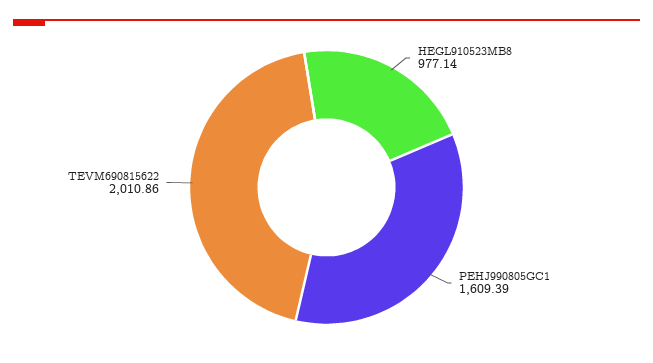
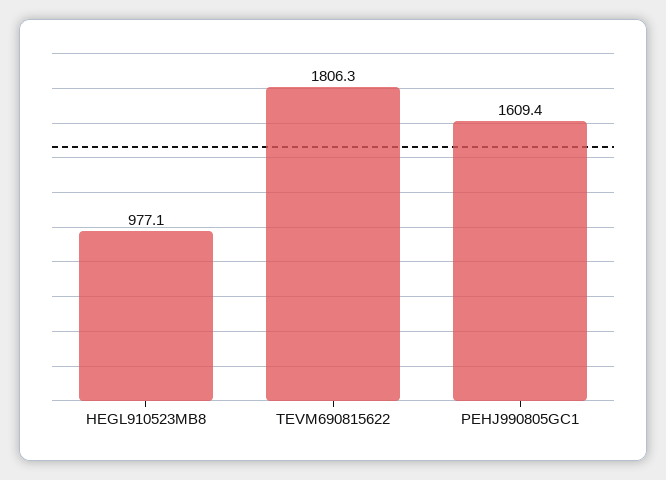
  {
    "HEGL910523MB8": 977.14,
    "PEHJ990805GC1": 1609.39,
-   "TEVM690815622": 2010.86
+   "TEVM690815622": 1806.3
  }

